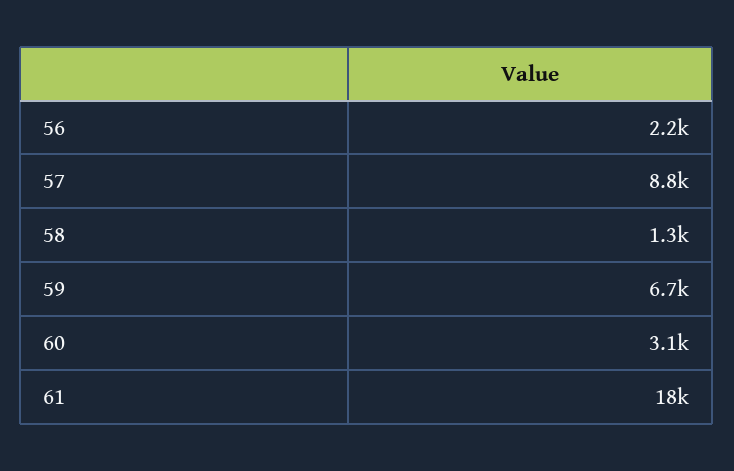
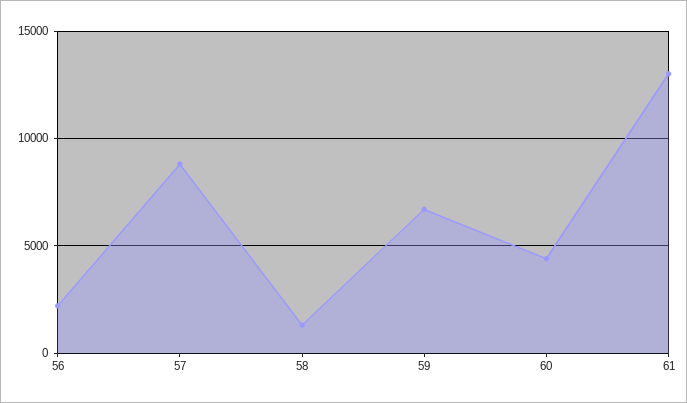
  {
    "56": 2200,
    "57": 8800,
    "58": 1300,
    "59": 6700,
-   "60": 3100,
+   "60": 4500,
-   "61": 18000
+   "61": 13000
  }

